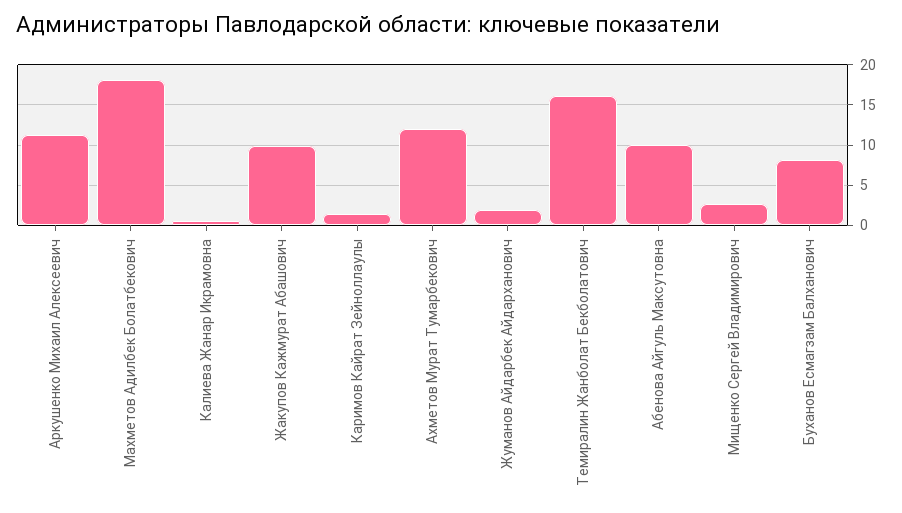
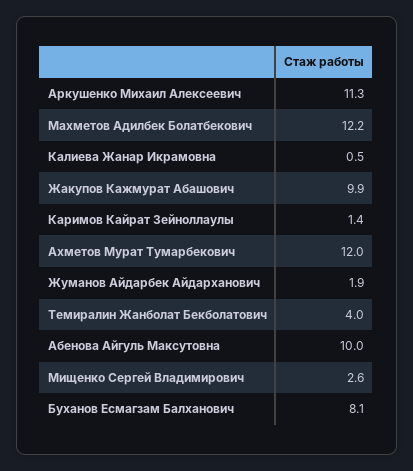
  {
    "Аркушенко Михаил Алексеевич": 11.3,
-   "Махметов Адилбек Болатбекович": 18,
+   "Махметов Адилбек Болатбекович": 12.2,
    "Калиева Жанар Икрамовна": 0.5,
    "Жакупов Кажмурат Абашович": 9.9,
    "Каримов Кайрат Зейноллаулы": 1.4,
    "Ахметов Мурат Тумарбекович": 12,
    "Жуманов Айдарбек Айдарханович": 1.9,
-   "Темиралин Жанболат Бекболатович": 16,
+   "Темиралин Жанболат Бекболатович": 4,
    "Абенова Айгуль Максутовна": 10,
    "Мищенко Сергей Владимирович": 2.6,
    "Буханов Есмагзам Балханович": 8.1
  }

